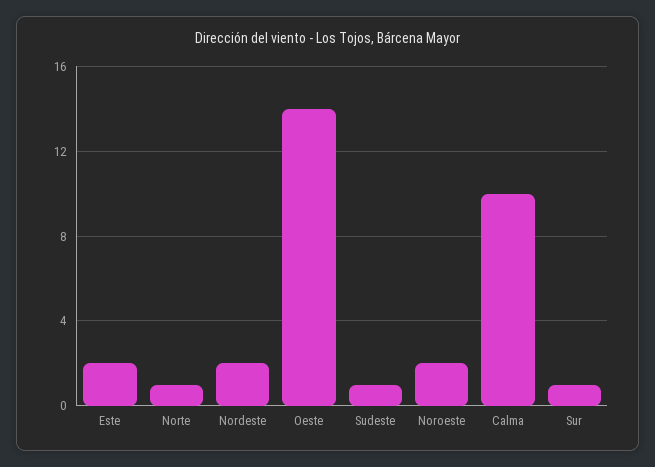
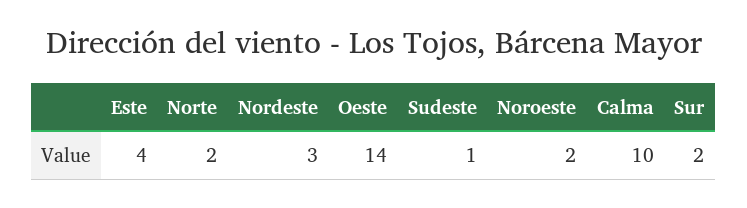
  {
-   "Este": 2,
+   "Este": 4,
-   "Norte": 1,
+   "Norte": 2,
-   "Nordeste": 2,
+   "Nordeste": 3,
    "Oeste": 14,
    "Sudeste": 1,
    "Noroeste": 2,
    "Calma": 10,
-   "Sur": 1
+   "Sur": 2
  }

